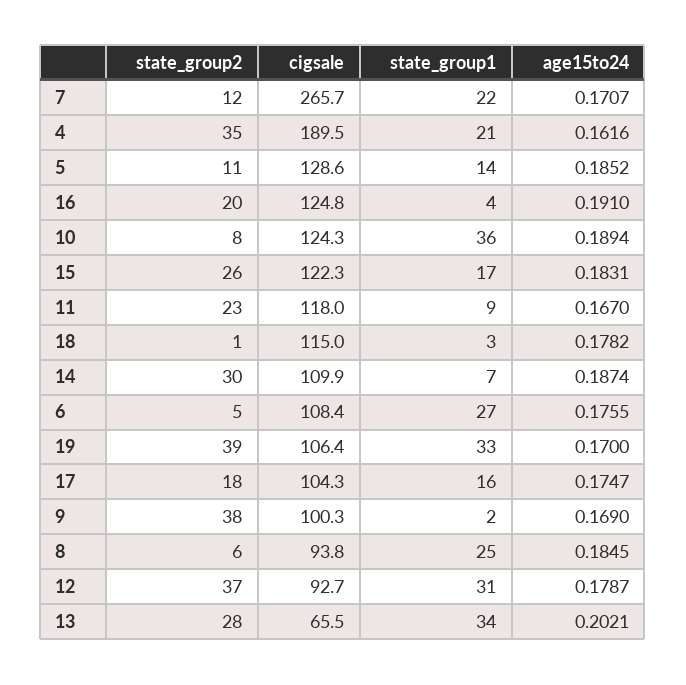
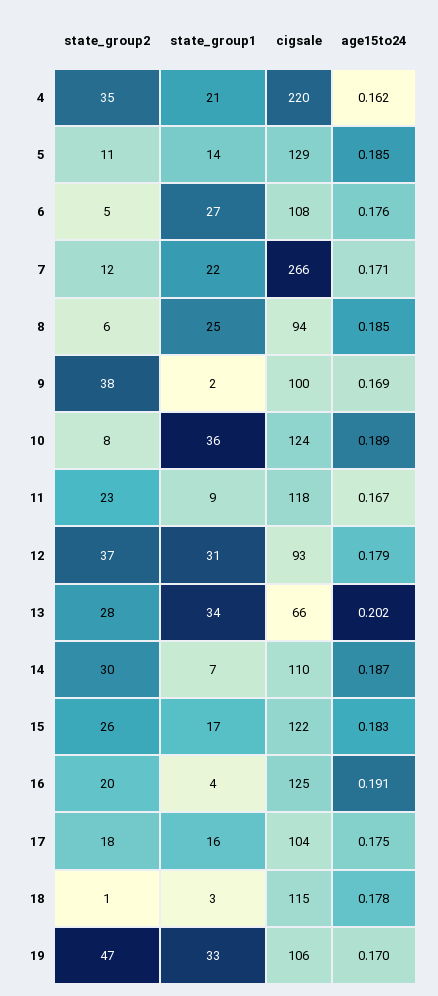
  {
    "state_group2": {
      "7": 12,
      "4": 35,
      "5": 11,
      "16": 20,
      "10": 8,
      "15": 26,
      "11": 23,
      "18": 1,
      "14": 30,
      "6": 5,
-     "19": 39,
+     "19": 47,
      "17": 18,
      "9": 38,
      "8": 6,
      "12": 37,
      "13": 28
    },
    "cigsale": {
      "7": 265.7,
-     "4": 189.5,
+     "4": 220,
      "5": 128.6,
      "16": 124.8,
      "10": 124.3,
      "15": 122.3,
      "11": 118,
      "18": 115,
      "14": 109.9,
      "6": 108.4,
      "19": 106.4,
      "17": 104.3,
      "9": 100.3,
      "8": 93.8,
      "12": 92.7,
      "13": 65.5
    },
    "state_group1": {
      "7": 22,
      "4": 21,
      "5": 14,
      "16": 4,
      "10": 36,
      "15": 17,
      "11": 9,
      "18": 3,
      "14": 7,
      "6": 27,
      "19": 33,
      "17": 16,
      "9": 2,
      "8": 25,
      "12": 31,
      "13": 34
    },
    "age15to24": {
      "7": 0.1707,
      "4": 0.1616,
      "5": 0.1852,
      "16": 0.191,
      "10": 0.1894,
      "15": 0.1831,
      "11": 0.167,
      "18": 0.1782,
      "14": 0.1874,
      "6": 0.1755,
      "19": 0.17,
      "17": 0.1747,
      "9": 0.169,
      "8": 0.1845,
      "12": 0.1787,
      "13": 0.2021
    }
  }

